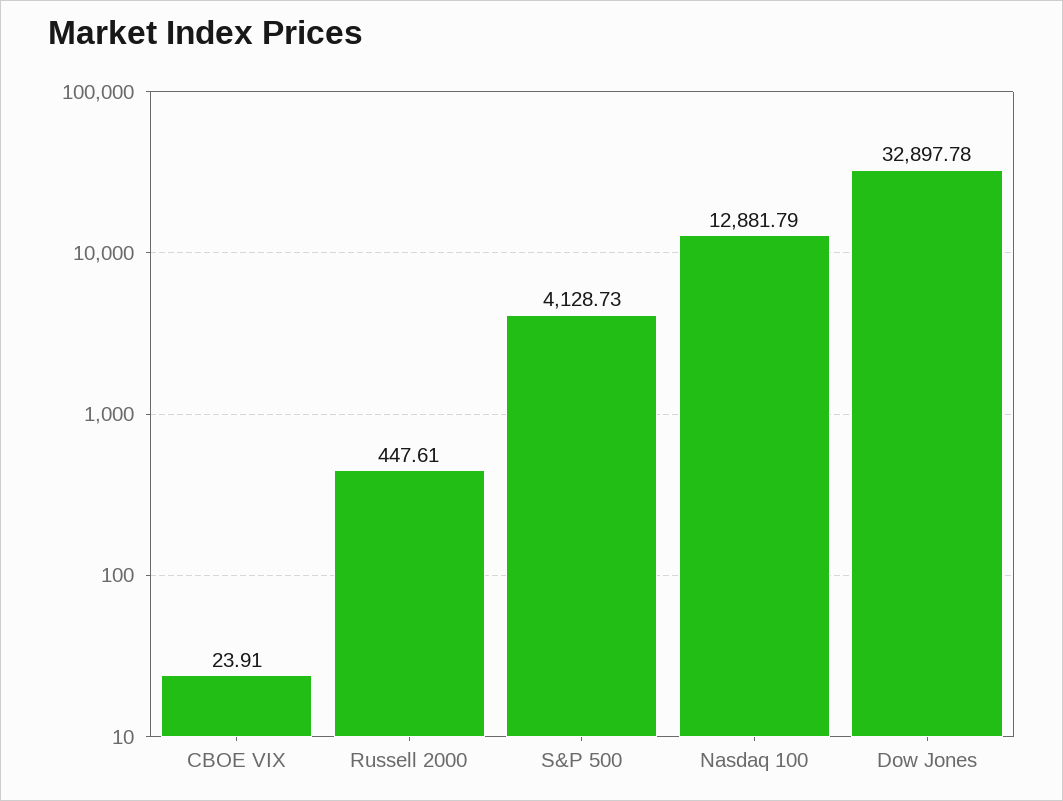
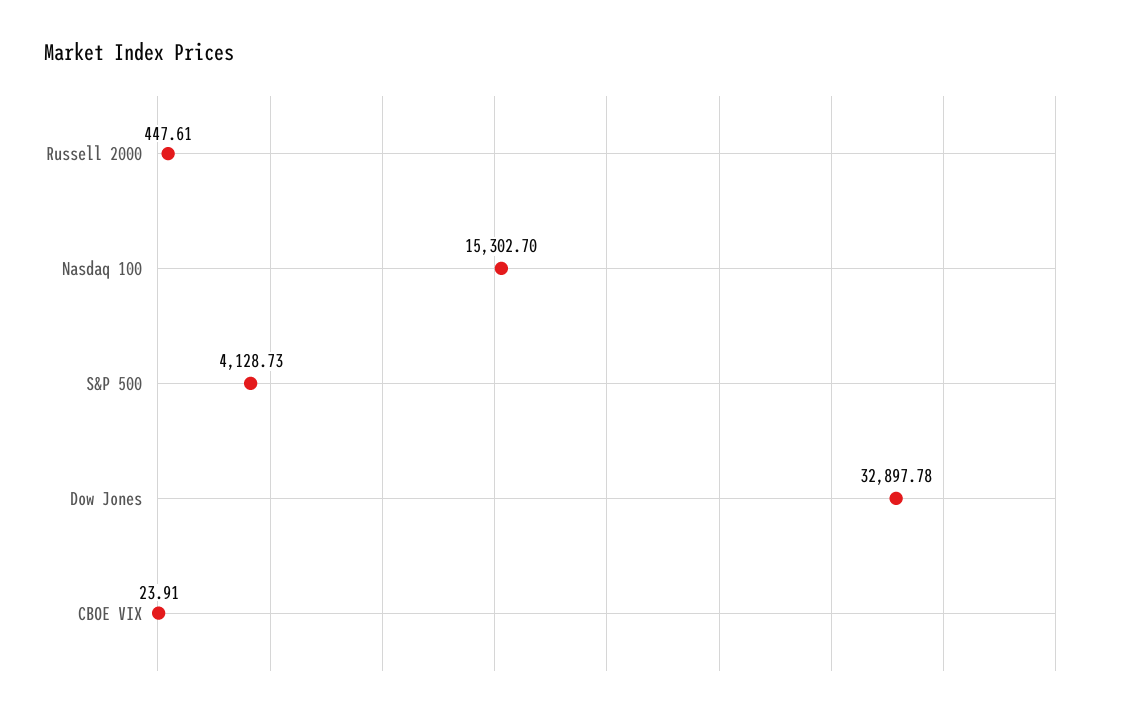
  {
    "CBOE VIX": 23.91,
    "Russell 2000": 447.61,
    "S&P 500": 4128.73,
-   "Nasdaq 100": 12881.79,
+   "Nasdaq 100": 15302.7,
    "Dow Jones": 32897.78
  }

